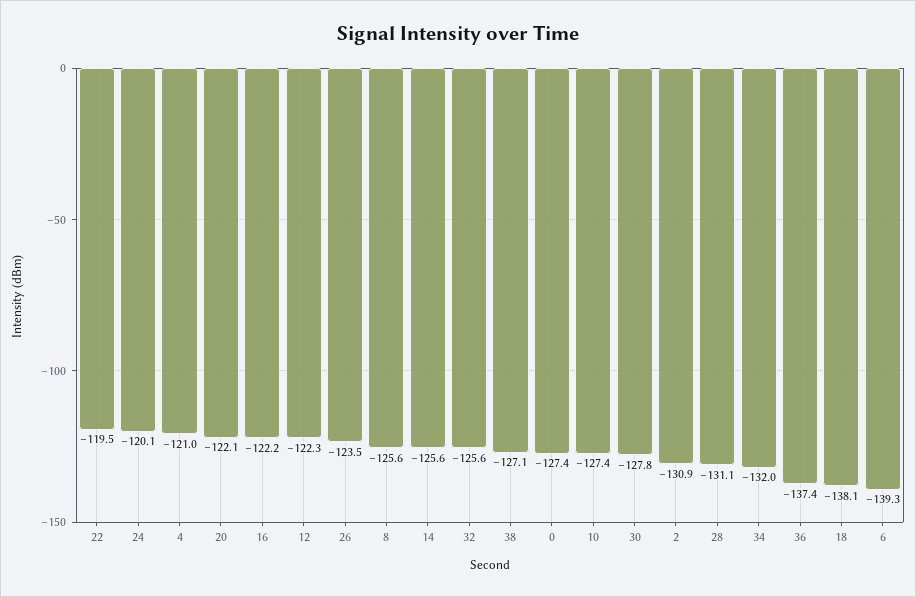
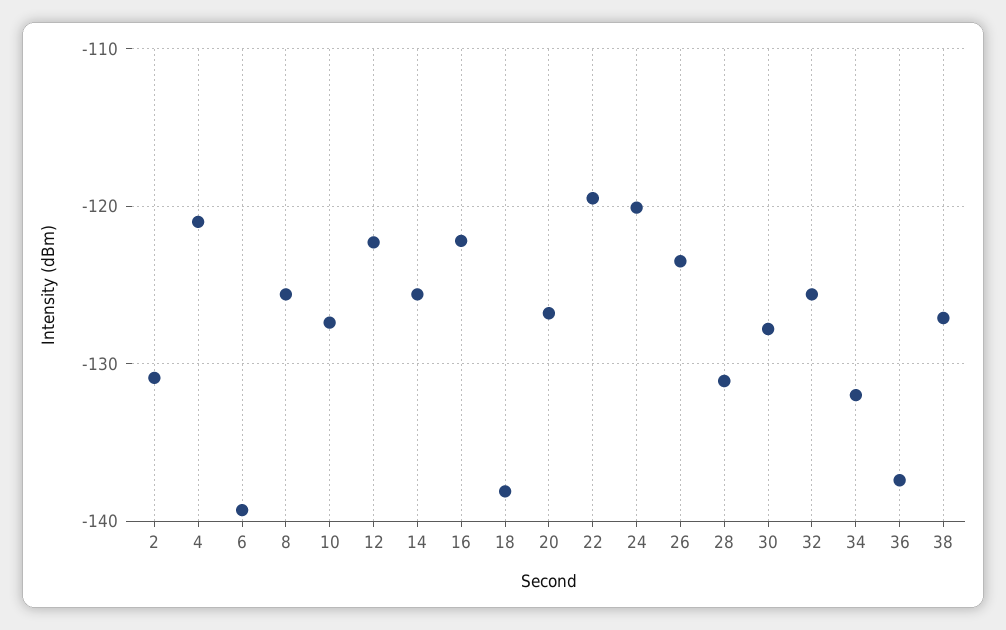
  {
    "22": -119.5,
    "24": -120.1,
    "4": -121,
-   "20": -122.1,
+   "20": -127,
    "16": -122.2,
    "12": -122.3,
    "26": -123.5,
    "8": -125.6,
    "14": -125.6,
    "32": -125.6,
    "38": -127.1,
-   "0": -127.4,
    "10": -127.4,
    "30": -127.8,
    "2": -130.9,
    "28": -131.1,
    "34": -132,
    "36": -137.4,
    "18": -138.1,
    "6": -139.3
  }

